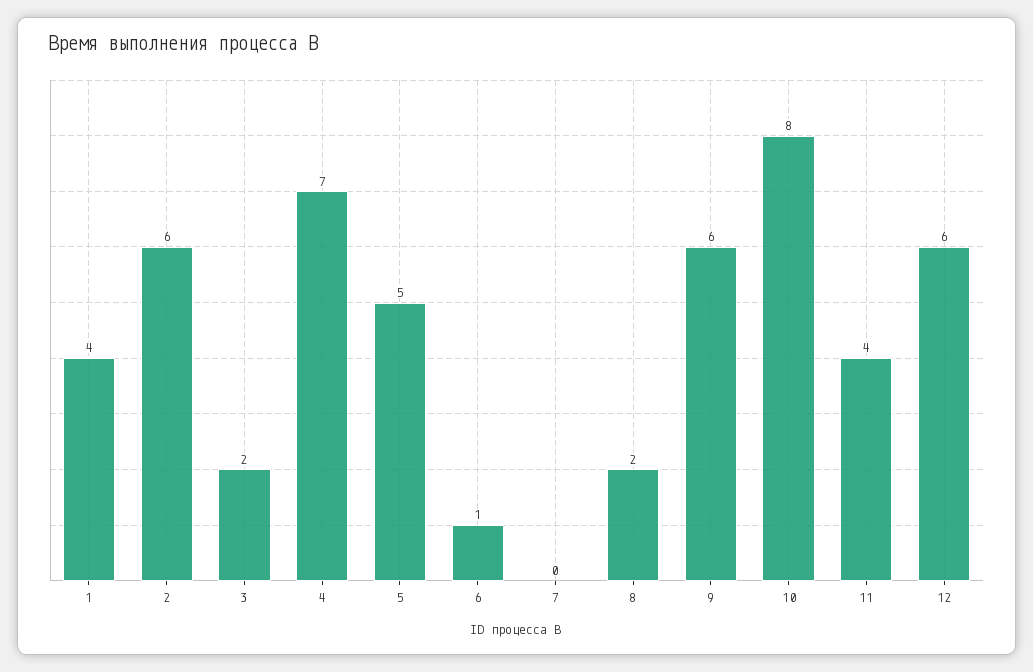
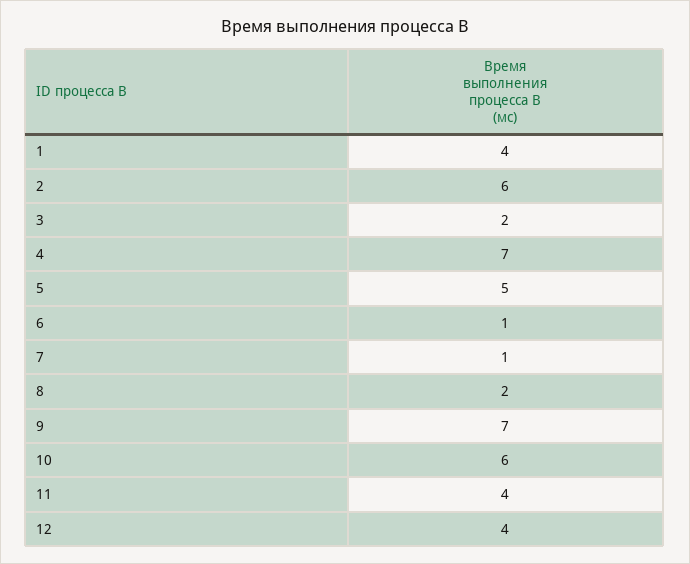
  {
    "1": 4,
    "2": 6,
    "3": 2,
    "4": 7,
    "5": 5,
    "6": 1,
-   "7": 0,
+   "7": 1,
    "8": 2,
-   "9": 6,
+   "9": 7,
-   "10": 8,
+   "10": 6,
    "11": 4,
-   "12": 6
+   "12": 4
  }

